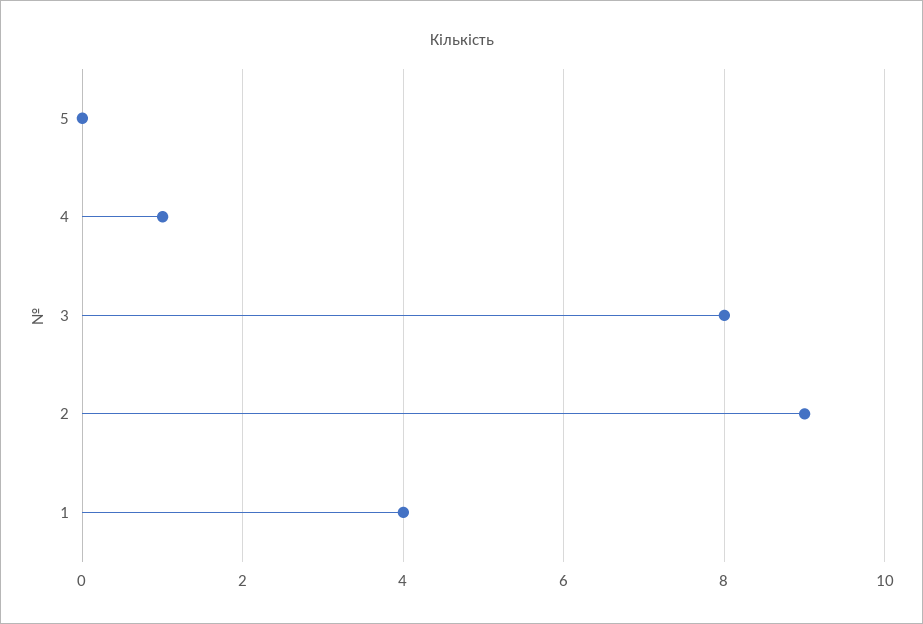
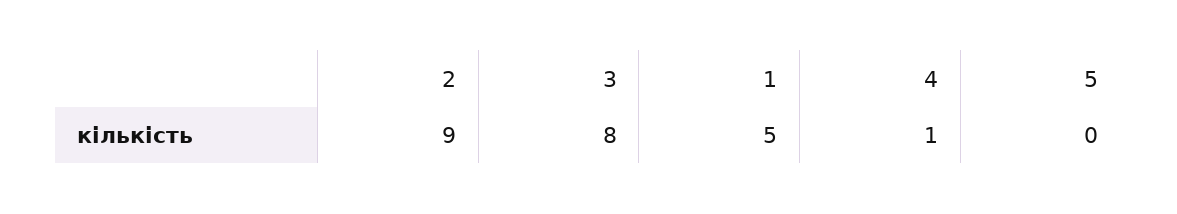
  {
    "5": 0,
    "4": 1,
    "3": 8,
    "2": 9,
-   "1": 4
+   "1": 5
  }

